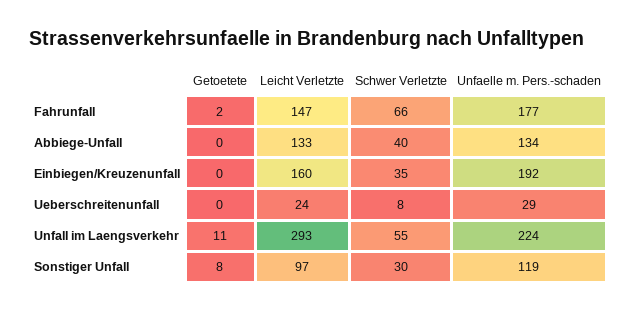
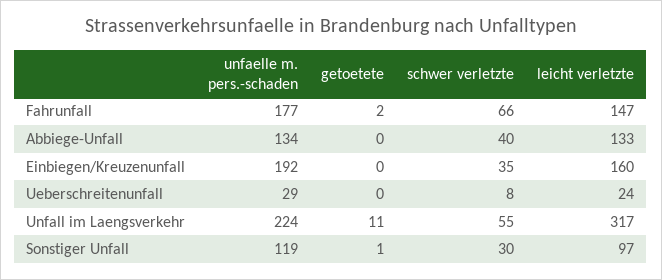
  {
    "Getoetete": {
      "Fahrunfall": 2,
      "Abbiege-Unfall": 0,
      "Einbiegen/Kreuzenunfall": 0,
      "Ueberschreitenunfall": 0,
      "Unfall im Laengsverkehr": 11,
-     "Sonstiger Unfall": 8
+     "Sonstiger Unfall": 1
    },
    "Leicht Verletzte": {
      "Fahrunfall": 147,
      "Abbiege-Unfall": 133,
      "Einbiegen/Kreuzenunfall": 160,
      "Ueberschreitenunfall": 24,
-     "Unfall im Laengsverkehr": 293,
+     "Unfall im Laengsverkehr": 317,
      "Sonstiger Unfall": 97
    },
    "Schwer Verletzte": {
      "Fahrunfall": 66,
      "Abbiege-Unfall": 40,
      "Einbiegen/Kreuzenunfall": 35,
      "Ueberschreitenunfall": 8,
      "Unfall im Laengsverkehr": 55,
      "Sonstiger Unfall": 30
    },
    "Unfaelle m. Pers.-schaden": {
      "Fahrunfall": 177,
      "Abbiege-Unfall": 134,
      "Einbiegen/Kreuzenunfall": 192,
      "Ueberschreitenunfall": 29,
      "Unfall im Laengsverkehr": 224,
      "Sonstiger Unfall": 119
    }
  }

